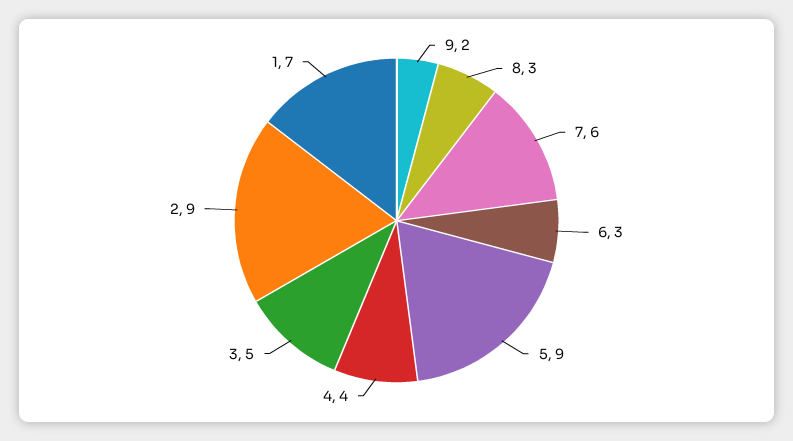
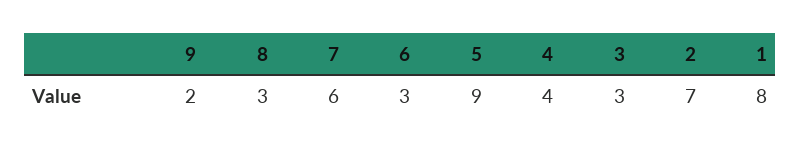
  {
    "9": 2,
    "8": 3,
    "7": 6,
    "6": 3,
    "5": 9,
    "4": 4,
-   "3": 5,
+   "3": 3,
-   "2": 9,
+   "2": 7,
-   "1": 7
+   "1": 8
  }

